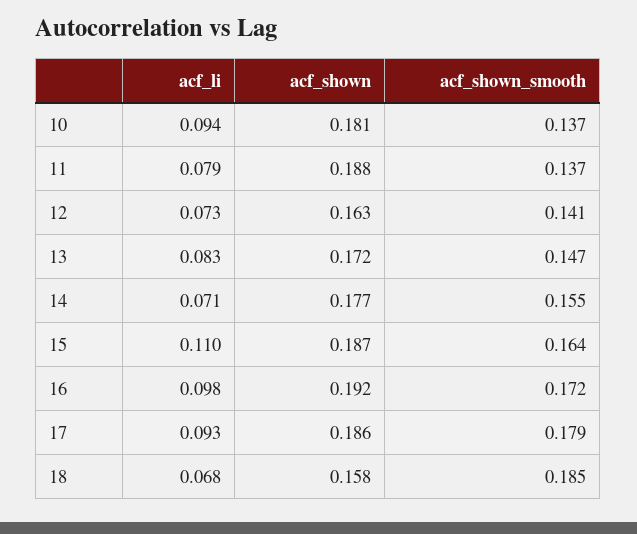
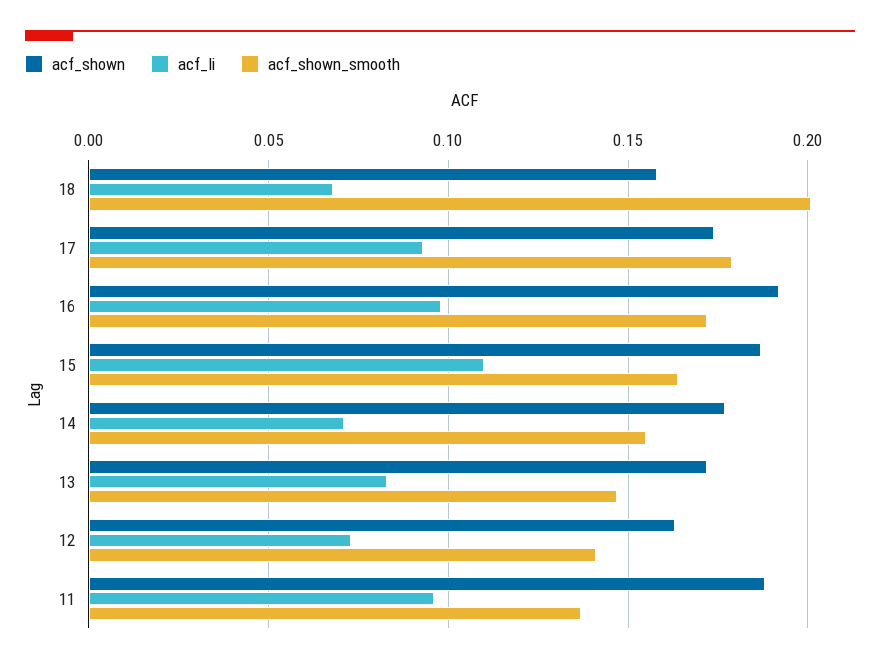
  {
    "acf_li": {
-     "10": 0.094,
-     "11": 0.079,
+     "11": 0.095,
      "12": 0.073,
      "13": 0.083,
      "14": 0.071,
      "15": 0.11,
      "16": 0.098,
      "17": 0.093,
      "18": 0.068
    },
    "acf_shown": {
-     "10": 0.181,
      "11": 0.188,
      "12": 0.163,
      "13": 0.172,
      "14": 0.177,
      "15": 0.187,
      "16": 0.192,
-     "17": 0.186,
+     "17": 0.175,
      "18": 0.158
    },
    "acf_shown_smooth": {
-     "10": 0.137,
      "11": 0.137,
      "12": 0.141,
      "13": 0.147,
      "14": 0.155,
      "15": 0.164,
      "16": 0.172,
      "17": 0.179,
-     "18": 0.185
+     "18": 0.2
    }
  }

